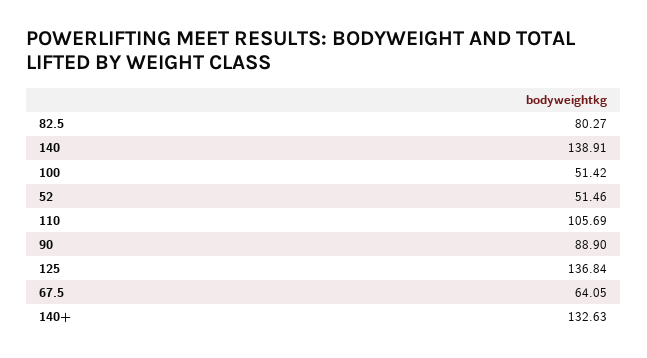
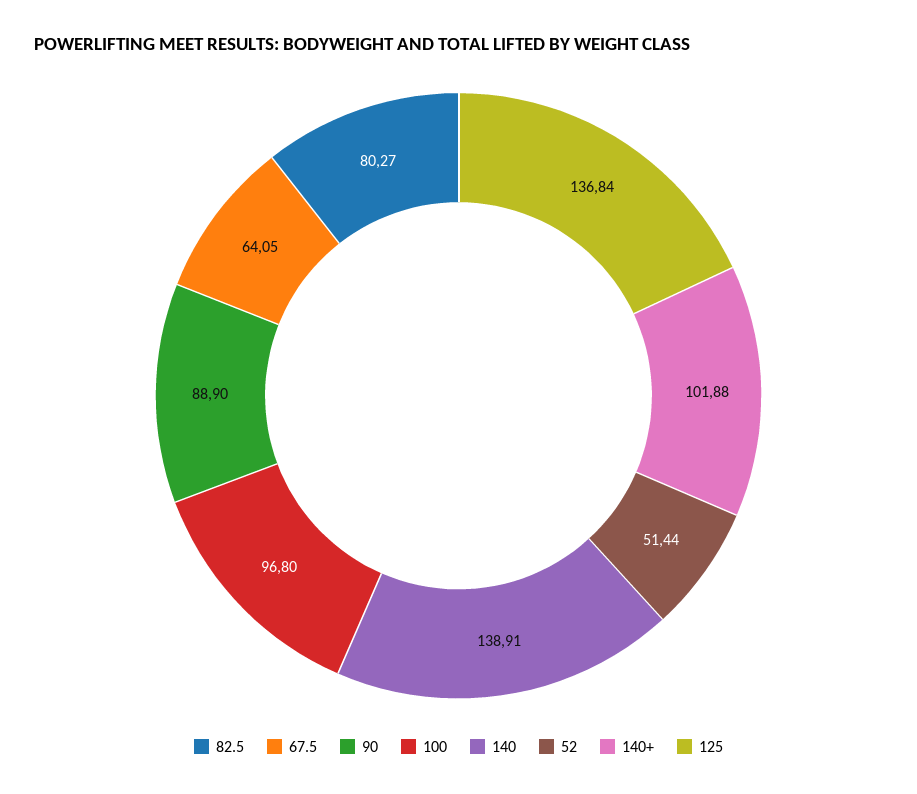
  {
    "82.5": 80.27,
    "140": 138.91,
-   "100": 51.42,
+   "100": 96.8,
-   "52": 51.46,
+   "52": 51.44,
-   "110": 105.69,
    "90": 88.9,
    "125": 136.84,
    "67.5": 64.05,
-   "140+": 132.63
+   "140+": 101.88
  }

